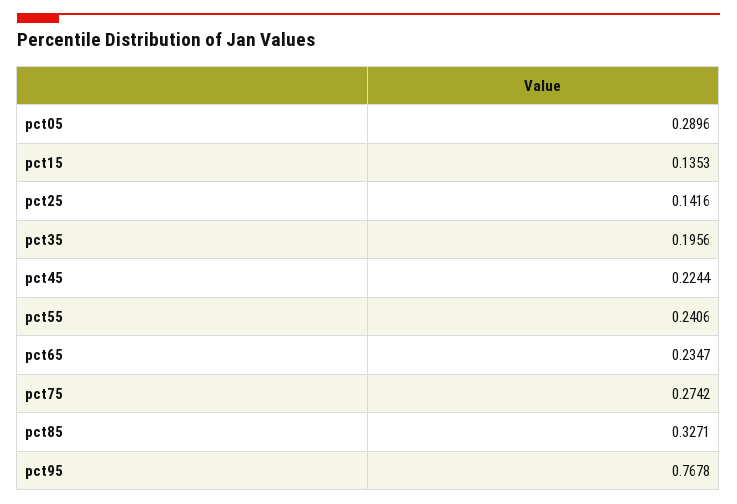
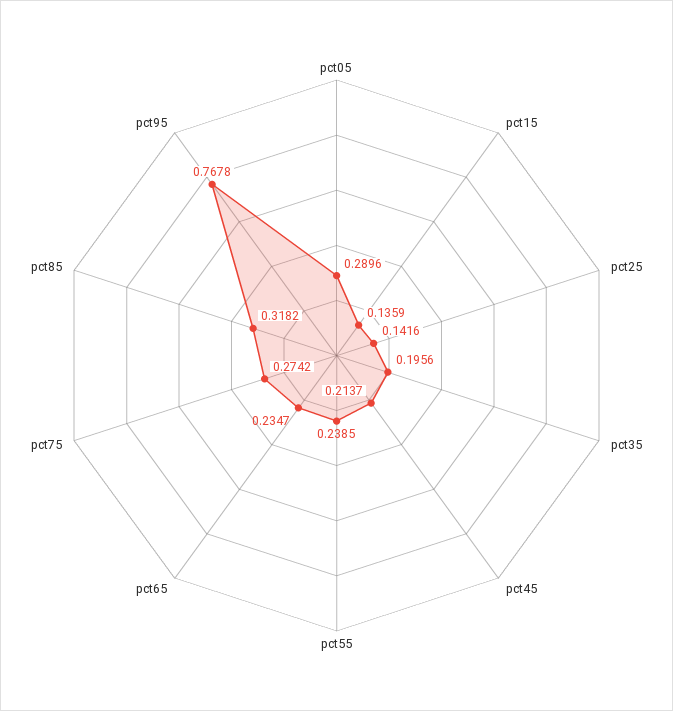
  {
    "pct05": 0.2896,
-   "pct15": 0.1353,
+   "pct15": 0.1359,
    "pct25": 0.1416,
    "pct35": 0.1956,
-   "pct45": 0.2244,
+   "pct45": 0.2137,
-   "pct55": 0.2406,
+   "pct55": 0.2385,
    "pct65": 0.2347,
    "pct75": 0.2742,
-   "pct85": 0.3271,
+   "pct85": 0.3182,
    "pct95": 0.7678
  }

